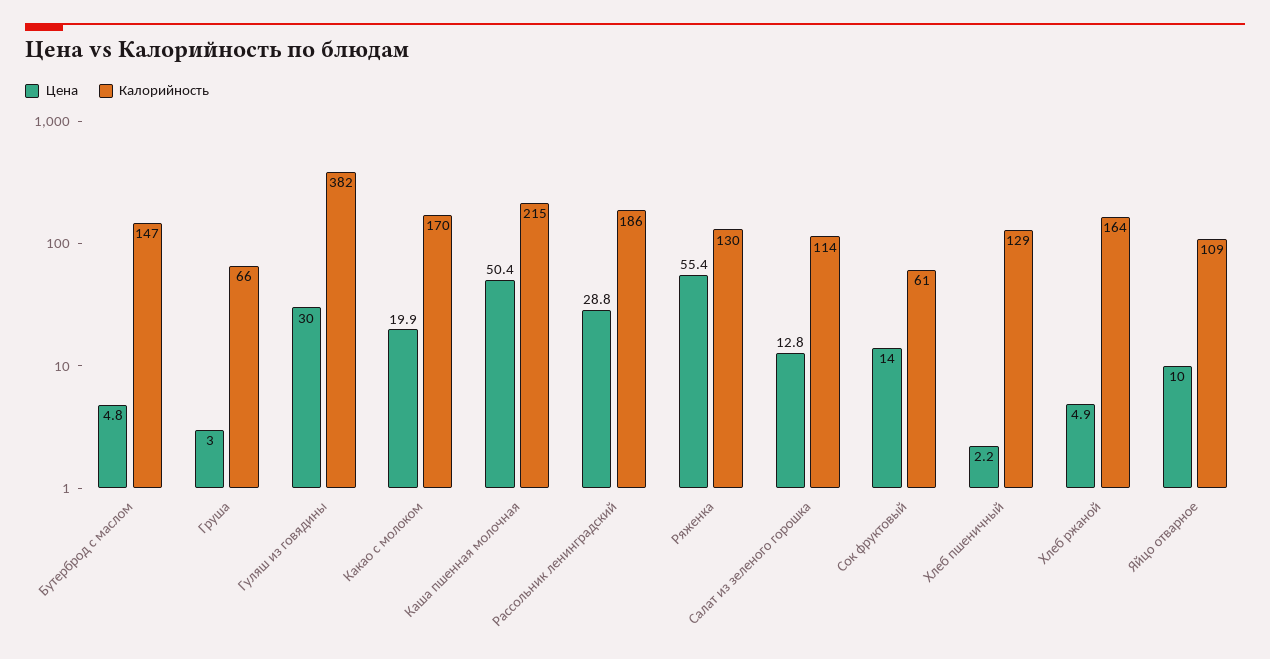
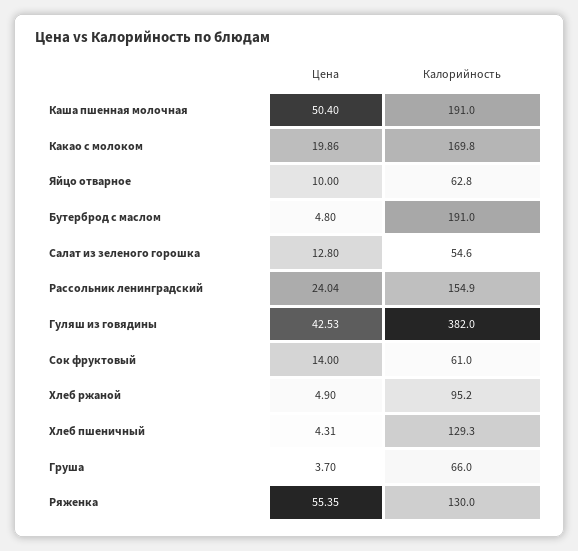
  {
    "Цена": {
      "Бутерброд с маслом": 4.8,
-     "Груша": 3,
+     "Груша": 3.7,
-     "Гуляш из говядины": 30,
+     "Гуляш из говядины": 42.53,
      "Какао с молоком": 19.86,
      "Каша пшенная молочная": 50.4,
-     "Рассольник ленинградский": 28.8,
+     "Рассольник ленинградский": 24.04,
      "Ряженка": 55.35,
      "Салат из зеленого горошка": 12.8,
      "Сок фруктовый": 14,
-     "Хлеб пшеничный": 2.2,
+     "Хлеб пшеничный": 4.31,
      "Хлеб ржаной": 4.9,
      "Яйцо отварное": 10
    },
    "Калорийность": {
-     "Бутерброд с маслом": 147,
+     "Бутерброд с маслом": 191,
      "Груша": 66,
      "Гуляш из говядины": 382,
      "Какао с молоком": 169.8,
-     "Каша пшенная молочная": 215,
+     "Каша пшенная молочная": 191,
-     "Рассольник ленинградский": 186,
+     "Рассольник ленинградский": 154.9,
      "Ряженка": 130,
-     "Салат из зеленого горошка": 114,
+     "Салат из зеленого горошка": 54.6,
      "Сок фруктовый": 61,
      "Хлеб пшеничный": 129.3,
-     "Хлеб ржаной": 164,
+     "Хлеб ржаной": 95.2,
-     "Яйцо отварное": 109
+     "Яйцо отварное": 62.8
    }
  }

